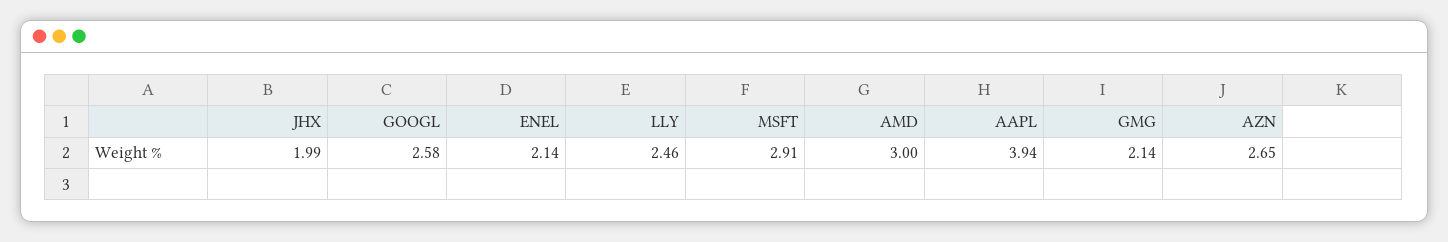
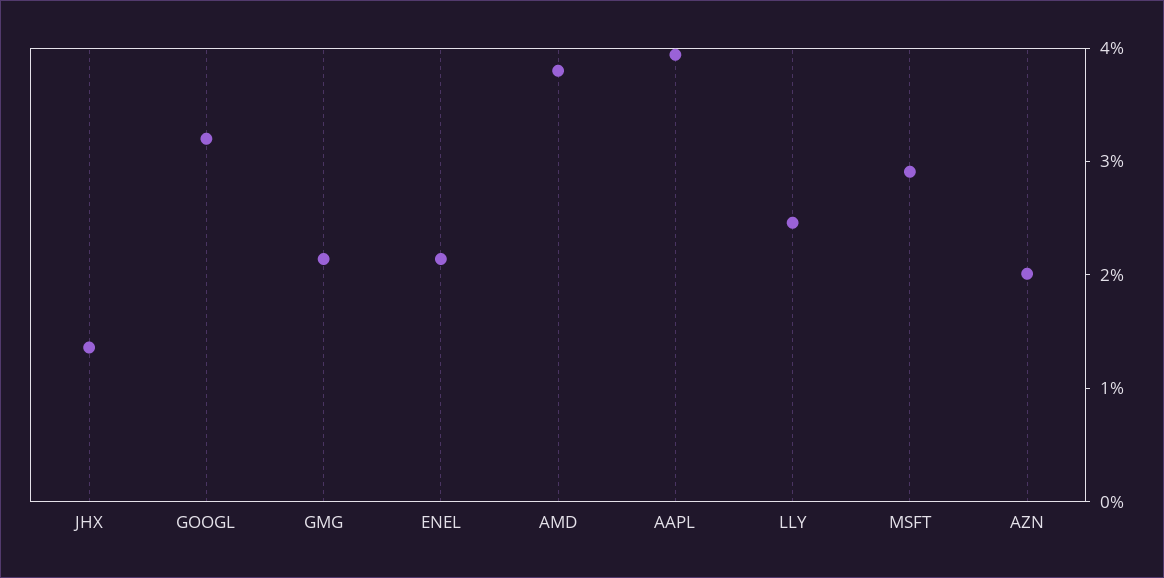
  {
-   "JHX": 1.99,
+   "JHX": 1.4,
-   "GOOGL": 2.58,
+   "GOOGL": 3.2,
    "ENEL": 2.14,
    "LLY": 2.46,
    "MSFT": 2.91,
-   "AMD": 3,
+   "AMD": 3.8,
    "AAPL": 3.94,
    "GMG": 2.14,
-   "AZN": 2.65
+   "AZN": 2
  }

